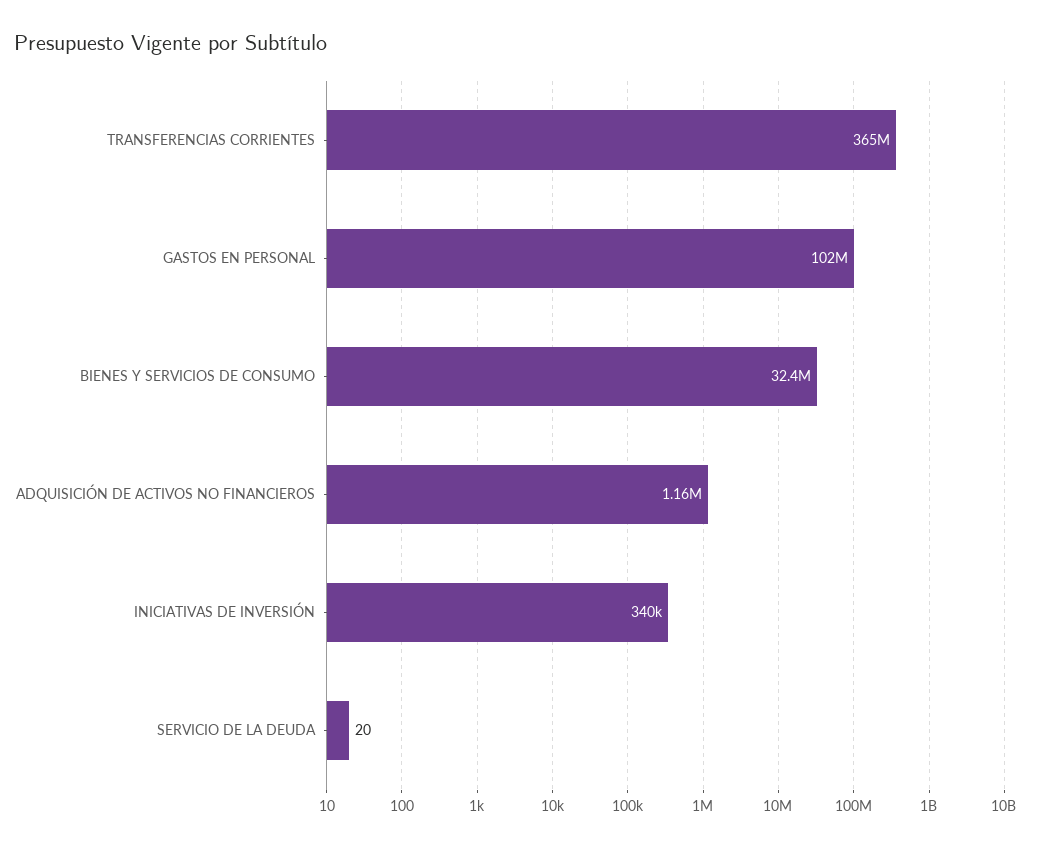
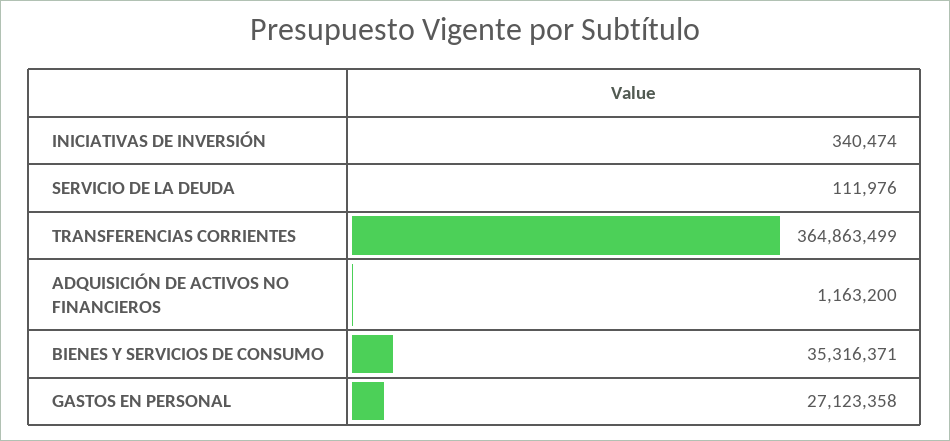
  {
    "TRANSFERENCIAS CORRIENTES": 364863499,
-   "GASTOS EN PERSONAL": 102000000,
+   "GASTOS EN PERSONAL": 27123358,
-   "BIENES Y SERVICIOS DE CONSUMO": 32400000,
+   "BIENES Y SERVICIOS DE CONSUMO": 35316371,
    "ADQUISICIÓN DE ACTIVOS NO FINANCIEROS": 1163200,
    "INICIATIVAS DE INVERSIÓN": 340474,
-   "SERVICIO DE LA DEUDA": 20
+   "SERVICIO DE LA DEUDA": 111976
  }

